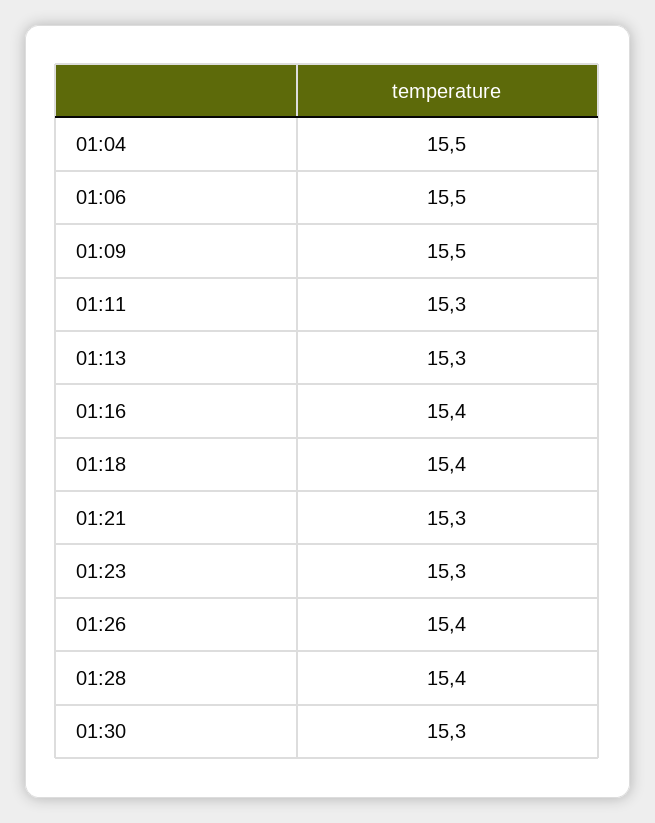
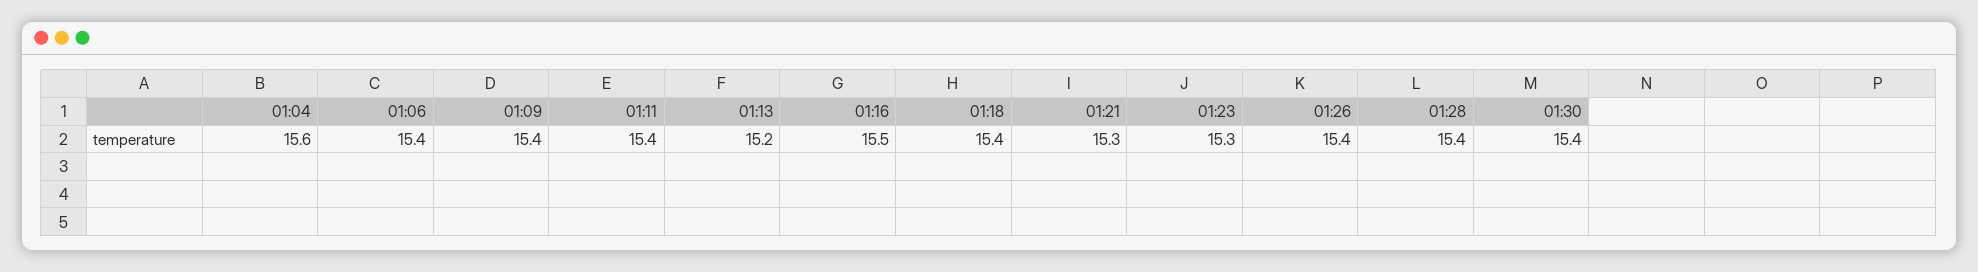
  {
-   "01:04": 15.5,
+   "01:04": 15.6,
-   "01:06": 15.5,
+   "01:06": 15.4,
-   "01:09": 15.5,
+   "01:09": 15.4,
-   "01:11": 15.3,
+   "01:11": 15.4,
-   "01:13": 15.3,
+   "01:13": 15.2,
-   "01:16": 15.4,
+   "01:16": 15.5,
    "01:18": 15.4,
    "01:21": 15.3,
    "01:23": 15.3,
    "01:26": 15.4,
    "01:28": 15.4,
-   "01:30": 15.3
+   "01:30": 15.4
  }

